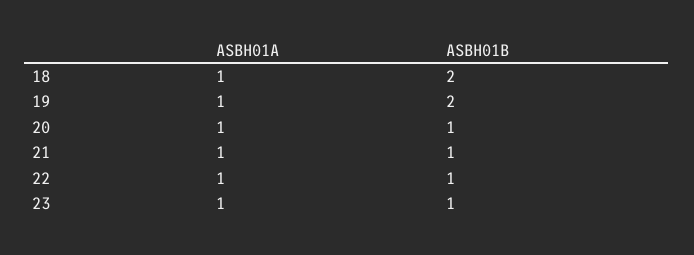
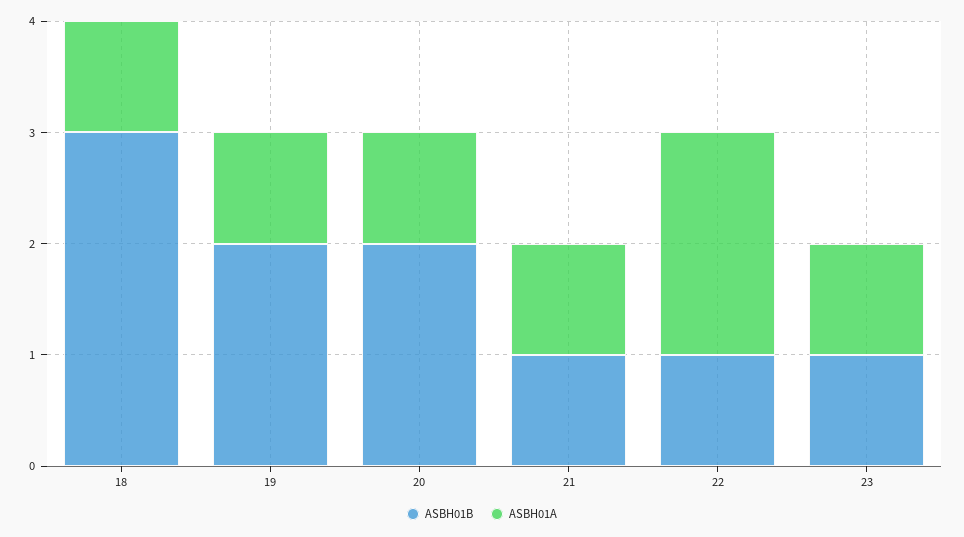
  {
    "ASBH01A": {
      "18": 1,
      "19": 1,
      "20": 1,
      "21": 1,
-     "22": 1,
+     "22": 2,
      "23": 1
    },
    "ASBH01B": {
-     "18": 2,
+     "18": 3,
      "19": 2,
-     "20": 1,
+     "20": 2,
      "21": 1,
      "22": 1,
      "23": 1
    }
  }

